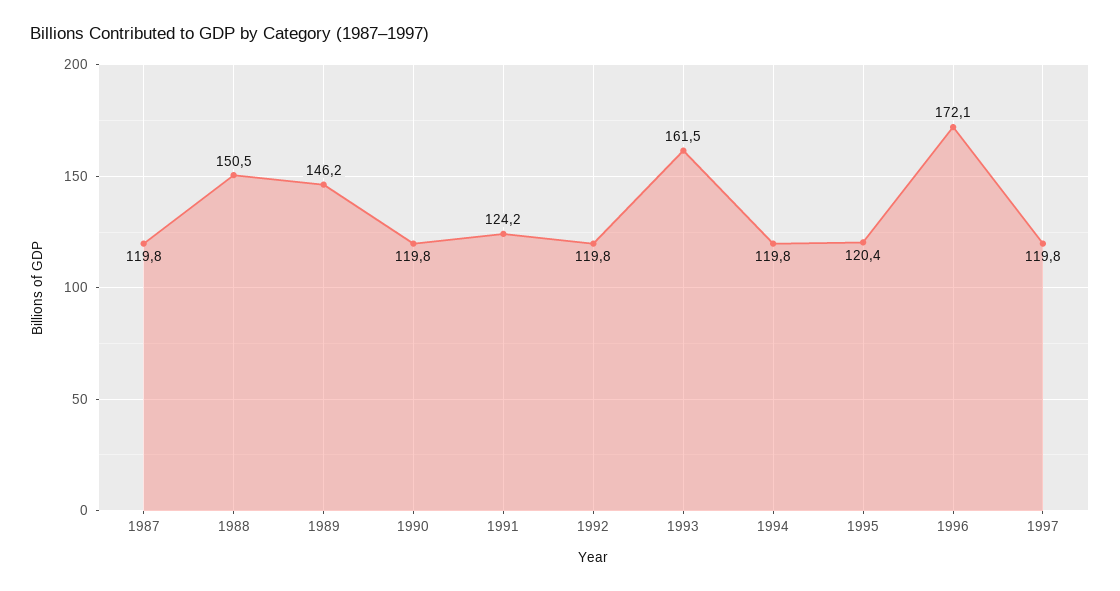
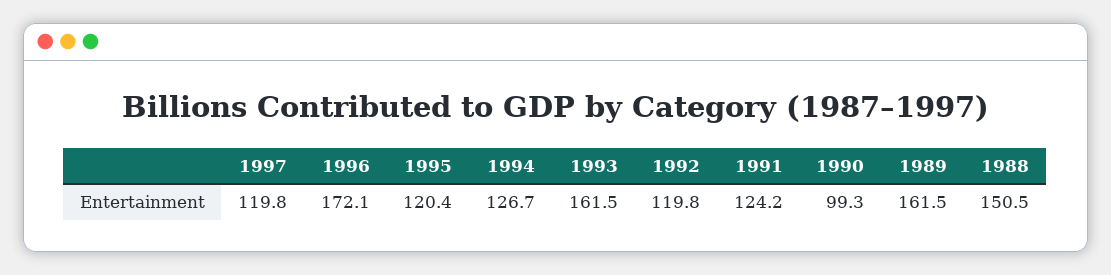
  {
-   "1987": 119.8,
    "1988": 150.5,
-   "1989": 146.2,
+   "1989": 161.5,
-   "1990": 119.8,
+   "1990": 99.3,
    "1991": 124.2,
    "1992": 119.8,
    "1993": 161.5,
-   "1994": 119.8,
+   "1994": 126.7,
    "1995": 120.4,
    "1996": 172.1,
    "1997": 119.8
  }

